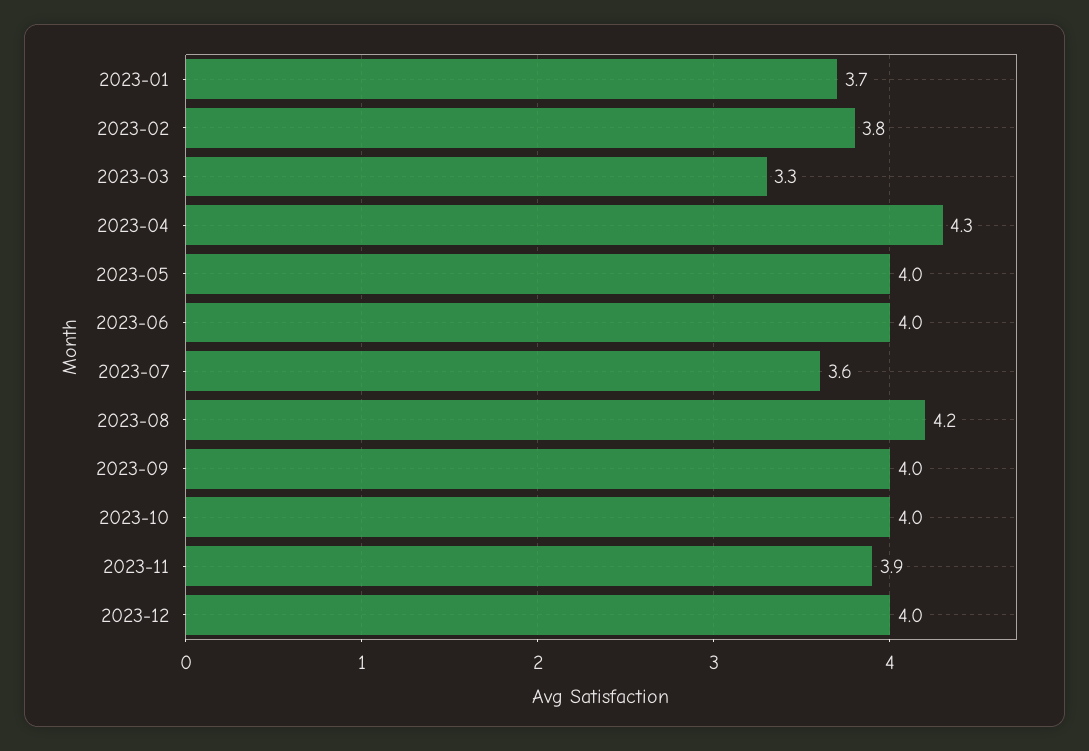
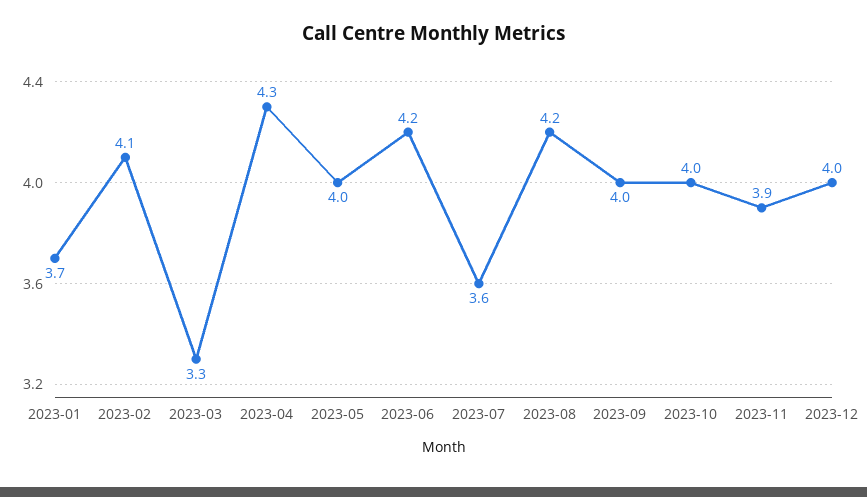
  {
    "2023-01": 3.7,
-   "2023-02": 3.8,
+   "2023-02": 4.1,
    "2023-03": 3.3,
    "2023-04": 4.3,
    "2023-05": 4,
-   "2023-06": 4,
+   "2023-06": 4.2,
    "2023-07": 3.6,
    "2023-08": 4.2,
    "2023-09": 4,
    "2023-10": 4,
    "2023-11": 3.9,
    "2023-12": 4
  }

